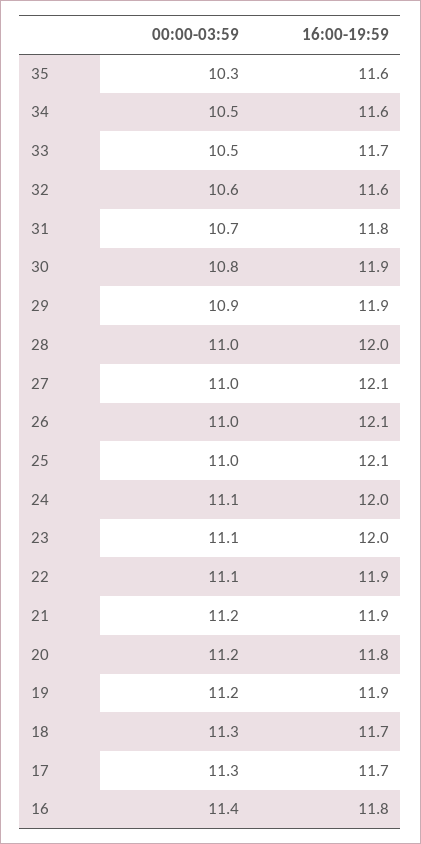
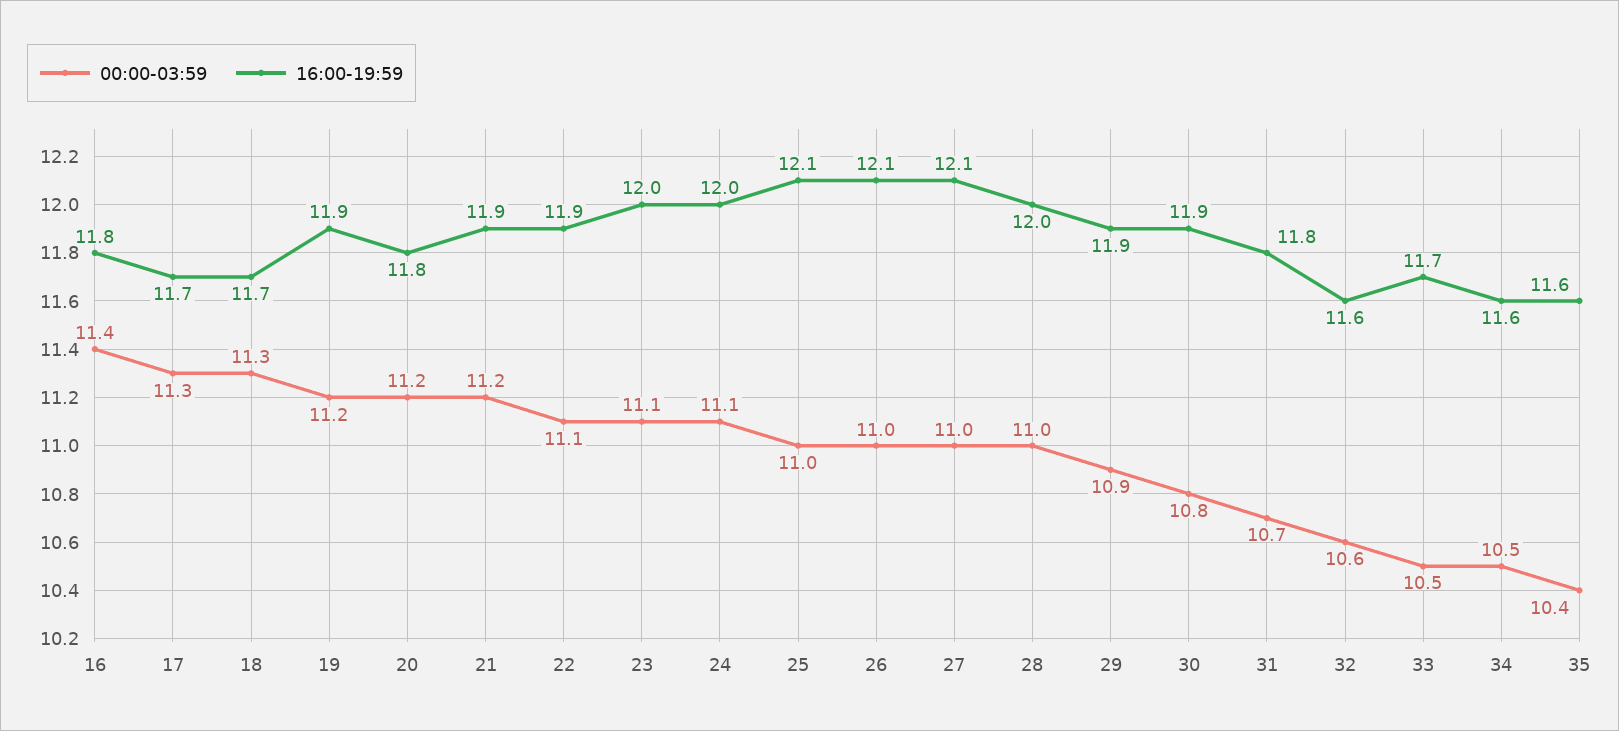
  {
    "00:00-03:59": {
-     "35": 10.3,
+     "35": 10.4,
      "34": 10.5,
      "33": 10.5,
      "32": 10.6,
      "31": 10.7,
      "30": 10.8,
      "29": 10.9,
      "28": 11,
      "27": 11,
      "26": 11,
      "25": 11,
      "24": 11.1,
      "23": 11.1,
      "22": 11.1,
      "21": 11.2,
      "20": 11.2,
      "19": 11.2,
      "18": 11.3,
      "17": 11.3,
      "16": 11.4
    },
    "16:00-19:59": {
      "35": 11.6,
      "34": 11.6,
      "33": 11.7,
      "32": 11.6,
      "31": 11.8,
      "30": 11.9,
      "29": 11.9,
      "28": 12,
      "27": 12.1,
      "26": 12.1,
      "25": 12.1,
      "24": 12,
      "23": 12,
      "22": 11.9,
      "21": 11.9,
      "20": 11.8,
      "19": 11.9,
      "18": 11.7,
      "17": 11.7,
      "16": 11.8
    }
  }

